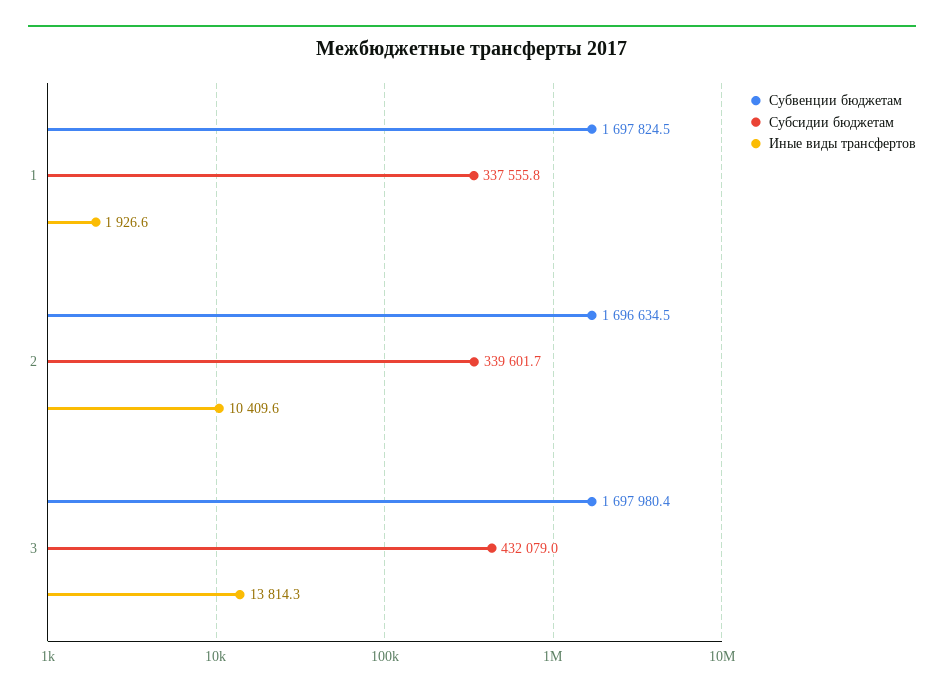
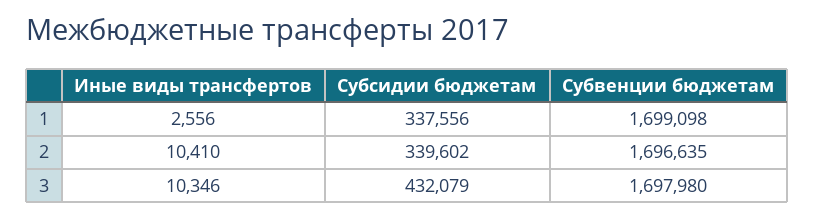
  {
    "Субвенции бюджетам": {
-     "1": 1697824.5,
+     "1": 1699098,
      "2": 1696634.5,
      "3": 1697980.4
    },
    "Субсидии бюджетам": {
      "1": 337555.8,
      "2": 339601.7,
      "3": 432079
    },
    "Иные виды трансфертов": {
-     "1": 1926.6,
+     "1": 2556,
      "2": 10409.6,
-     "3": 13814.3
+     "3": 10346
    }
  }

